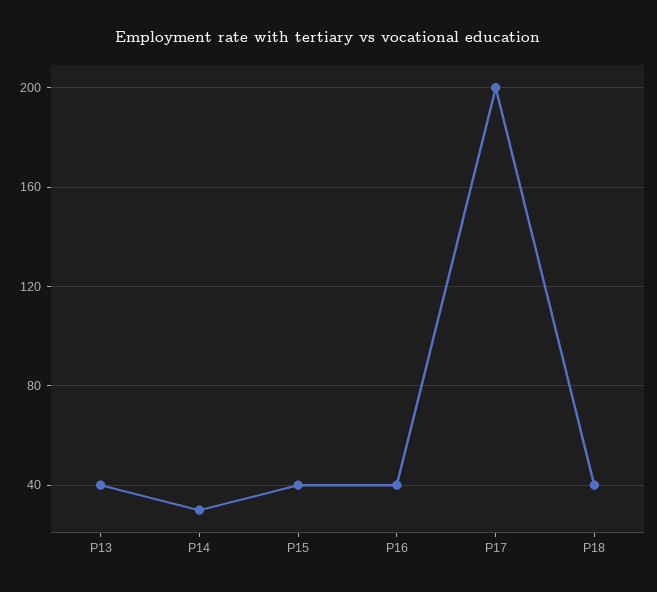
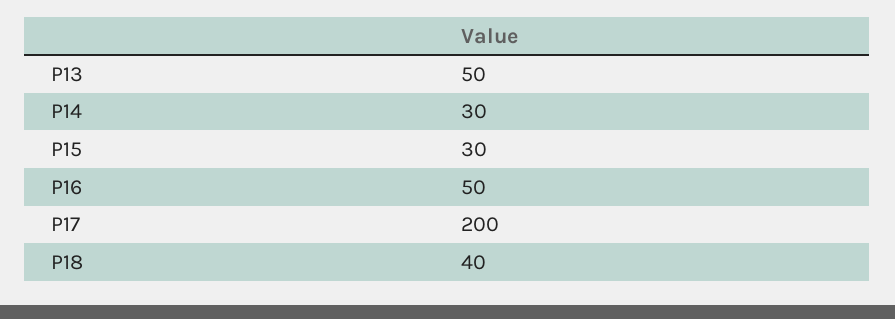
  {
-   "P13": 40,
+   "P13": 50,
    "P14": 30,
-   "P15": 40,
+   "P15": 30,
-   "P16": 40,
+   "P16": 50,
    "P17": 200,
    "P18": 40
  }

